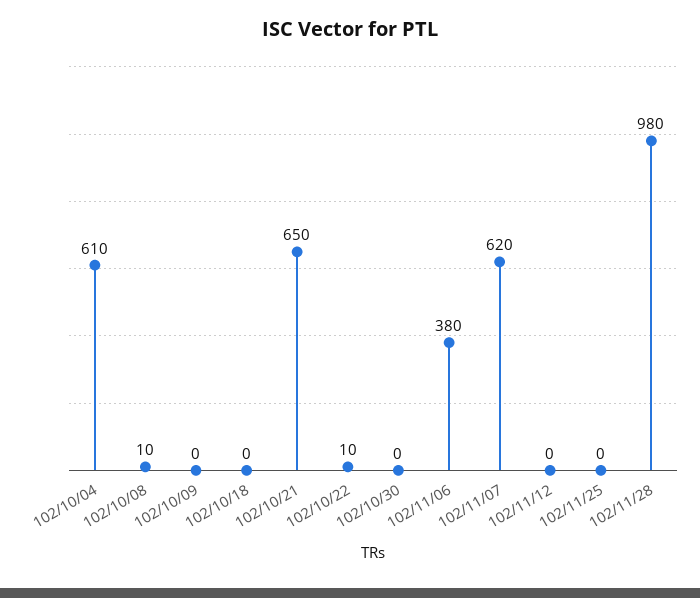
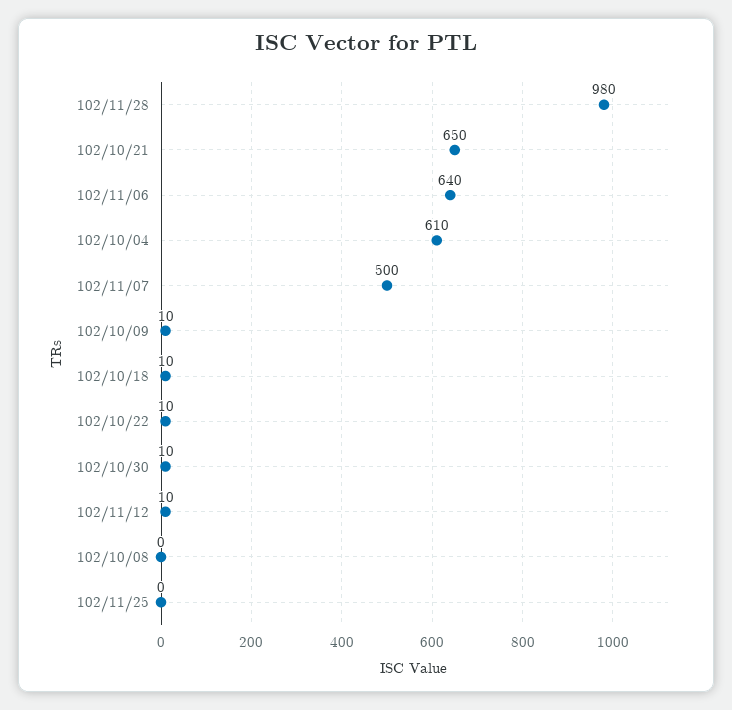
  {
    "102/10/04": 610,
-   "102/10/08": 10,
+   "102/10/08": 0,
-   "102/10/09": 0,
+   "102/10/09": 10,
-   "102/10/18": 0,
+   "102/10/18": 10,
    "102/10/21": 650,
    "102/10/22": 10,
-   "102/10/30": 0,
+   "102/10/30": 10,
-   "102/11/06": 380,
+   "102/11/06": 640,
-   "102/11/07": 620,
+   "102/11/07": 500,
-   "102/11/12": 0,
+   "102/11/12": 10,
    "102/11/25": 0,
    "102/11/28": 980
  }

